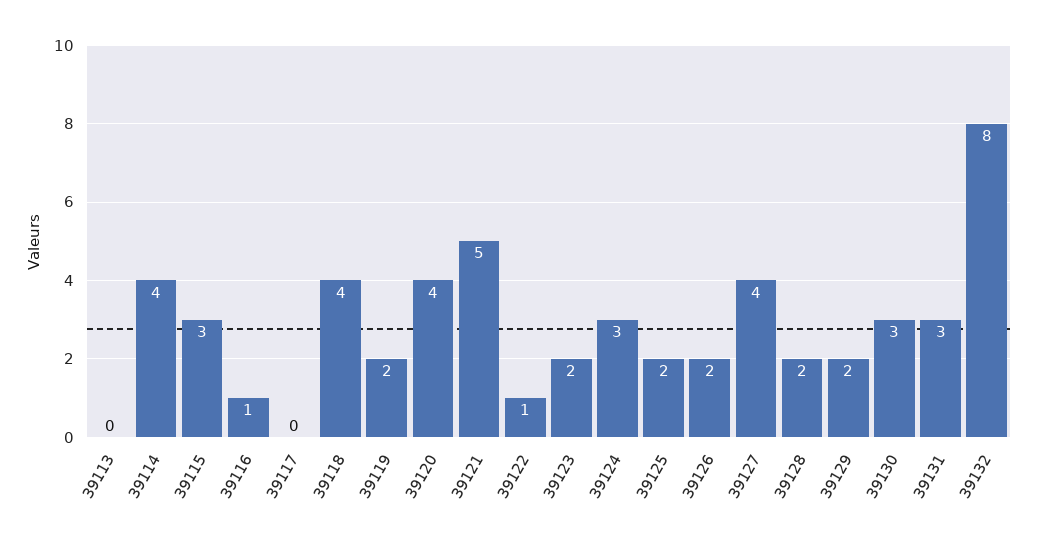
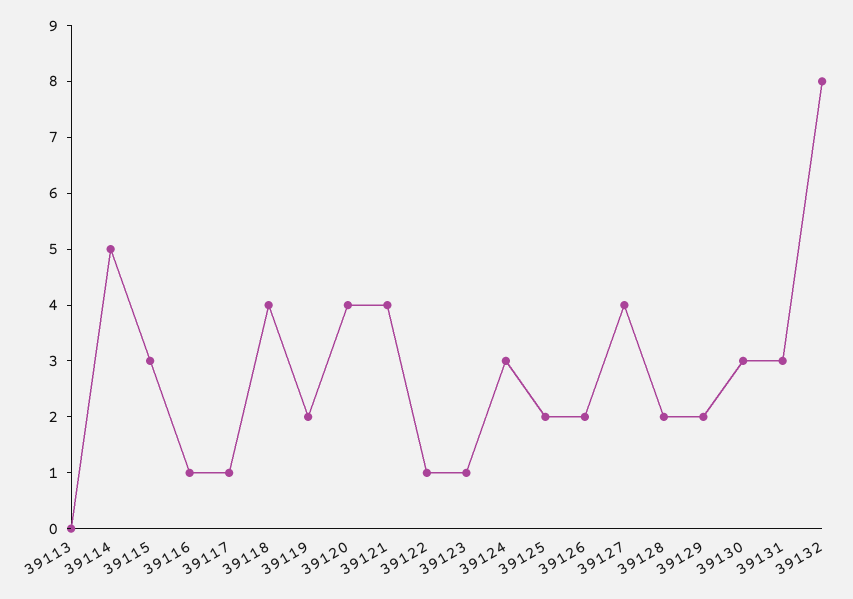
  {
    "39113": 0,
-   "39114": 4,
+   "39114": 5,
    "39115": 3,
    "39116": 1,
-   "39117": 0,
+   "39117": 1,
    "39118": 4,
    "39119": 2,
    "39120": 4,
-   "39121": 5,
+   "39121": 4,
    "39122": 1,
-   "39123": 2,
+   "39123": 1,
    "39124": 3,
    "39125": 2,
    "39126": 2,
    "39127": 4,
    "39128": 2,
    "39129": 2,
    "39130": 3,
    "39131": 3,
    "39132": 8
  }

